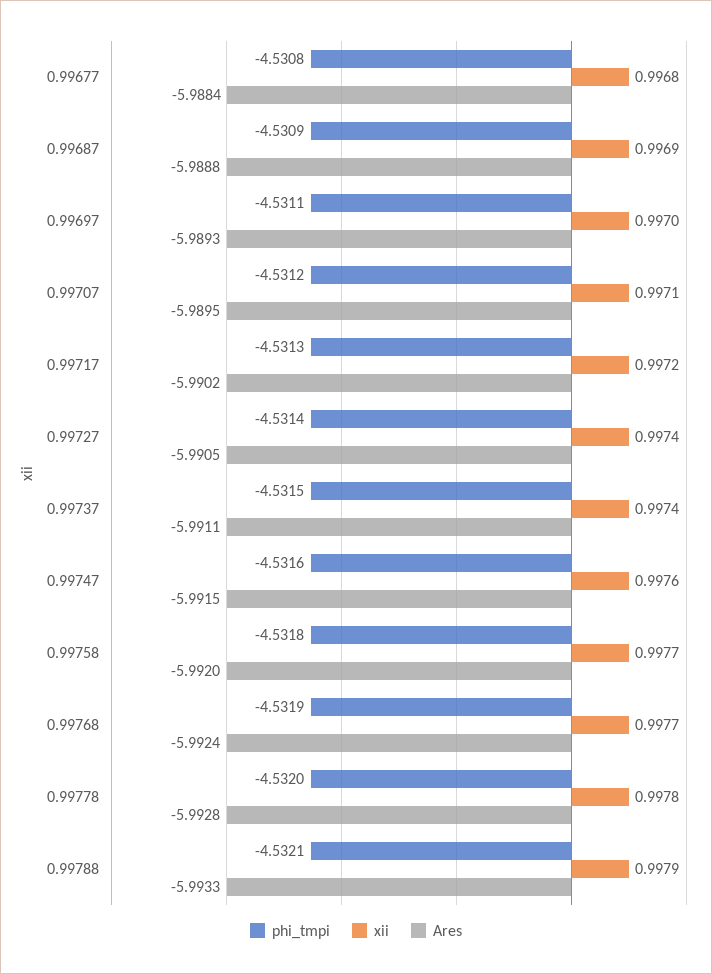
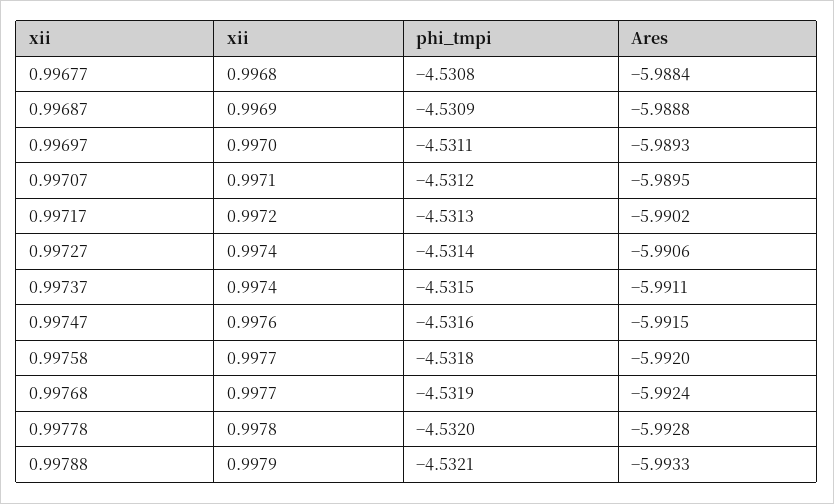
  {
    "phi_tmpi": {
      "0.99677": -4.5308,
      "0.99687": -4.5309,
      "0.99697": -4.5311,
      "0.99707": -4.5312,
      "0.99717": -4.5313,
      "0.99727": -4.5314,
      "0.99737": -4.5315,
      "0.99747": -4.5316,
      "0.99758": -4.5318,
      "0.99768": -4.5319,
      "0.99778": -4.532,
      "0.99788": -4.5321
    },
    "xii": {
      "0.99677": 0.9968,
      "0.99687": 0.9969,
      "0.99697": 0.997,
      "0.99707": 0.9971,
      "0.99717": 0.9972,
      "0.99727": 0.9974,
      "0.99737": 0.9974,
      "0.99747": 0.9976,
      "0.99758": 0.9977,
      "0.99768": 0.9977,
      "0.99778": 0.9978,
      "0.99788": 0.9979
    },
    "Ares": {
      "0.99677": -5.9884,
      "0.99687": -5.9888,
      "0.99697": -5.9893,
      "0.99707": -5.9895,
      "0.99717": -5.9902,
-     "0.99727": -5.9905,
+     "0.99727": -5.9906,
      "0.99737": -5.9911,
      "0.99747": -5.9915,
      "0.99758": -5.992,
      "0.99768": -5.9924,
      "0.99778": -5.9928,
      "0.99788": -5.9933
    }
  }

